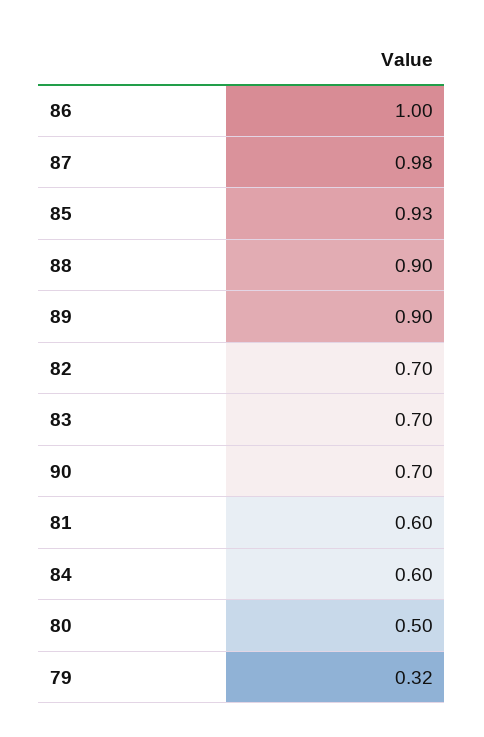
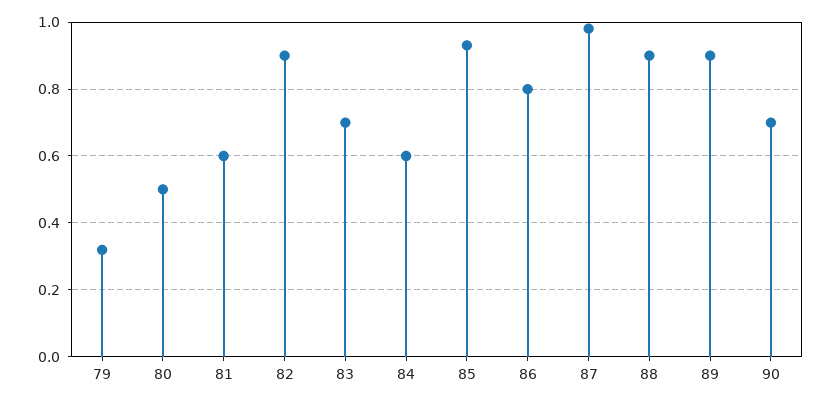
  {
-   "86": 1,
+   "86": 0.8,
    "87": 0.98,
    "85": 0.93,
    "88": 0.9,
    "89": 0.9,
-   "82": 0.7,
+   "82": 0.9,
    "83": 0.7,
    "90": 0.7,
    "81": 0.6,
    "84": 0.6,
    "80": 0.5,
    "79": 0.32
  }

